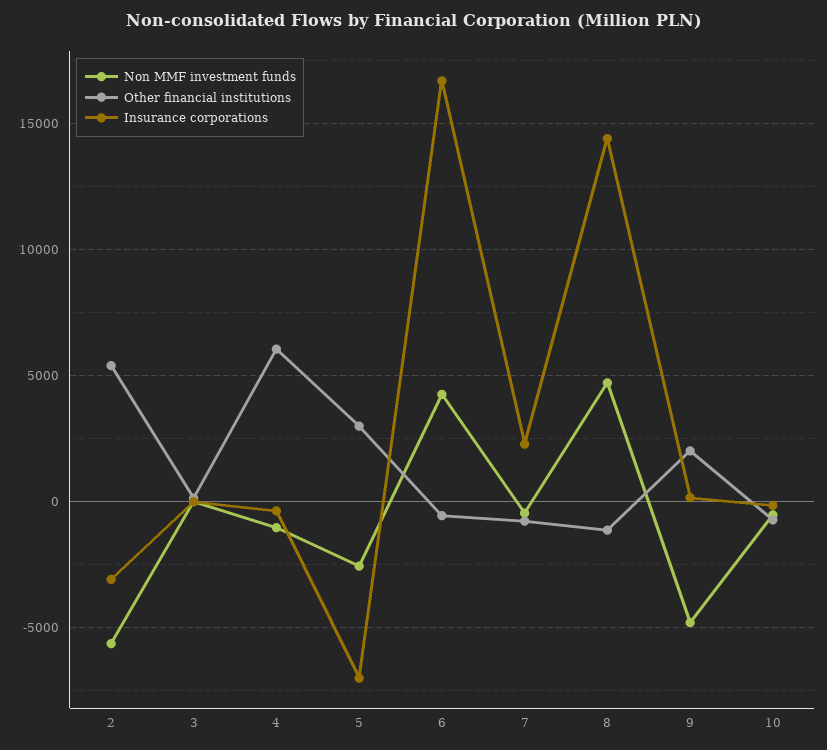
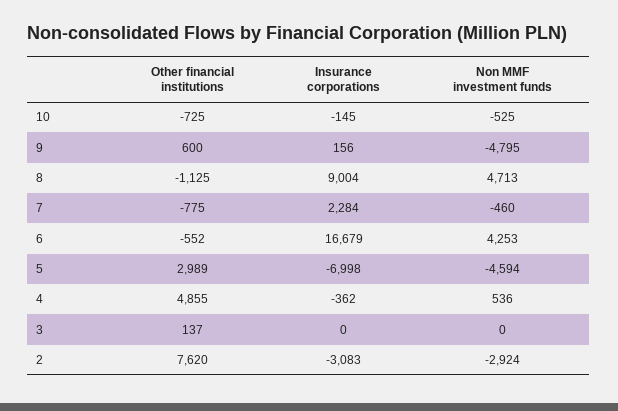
  {
    "Non MMF investment funds": {
-     "2": -5500,
+     "2": -2924,
      "3": 0,
-     "4": -1000,
+     "4": 536,
-     "5": -2500,
+     "5": -4594,
      "6": 4253,
      "7": -460,
      "8": 4713,
      "9": -4795,
      "10": -525
    },
    "Other financial institutions": {
-     "2": 5500,
+     "2": 7620,
      "3": 137,
-     "4": 6000,
+     "4": 4855,
      "5": 2989,
      "6": -552,
      "7": -775,
      "8": -1125,
-     "9": 2000,
+     "9": 600,
      "10": -725
    },
    "Insurance corporations": {
      "2": -3083,
      "3": 0,
      "4": -362,
      "5": -6998,
      "6": 16679,
      "7": 2284,
-     "8": 14500,
+     "8": 9004,
      "9": 156,
      "10": -145
    }
  }

